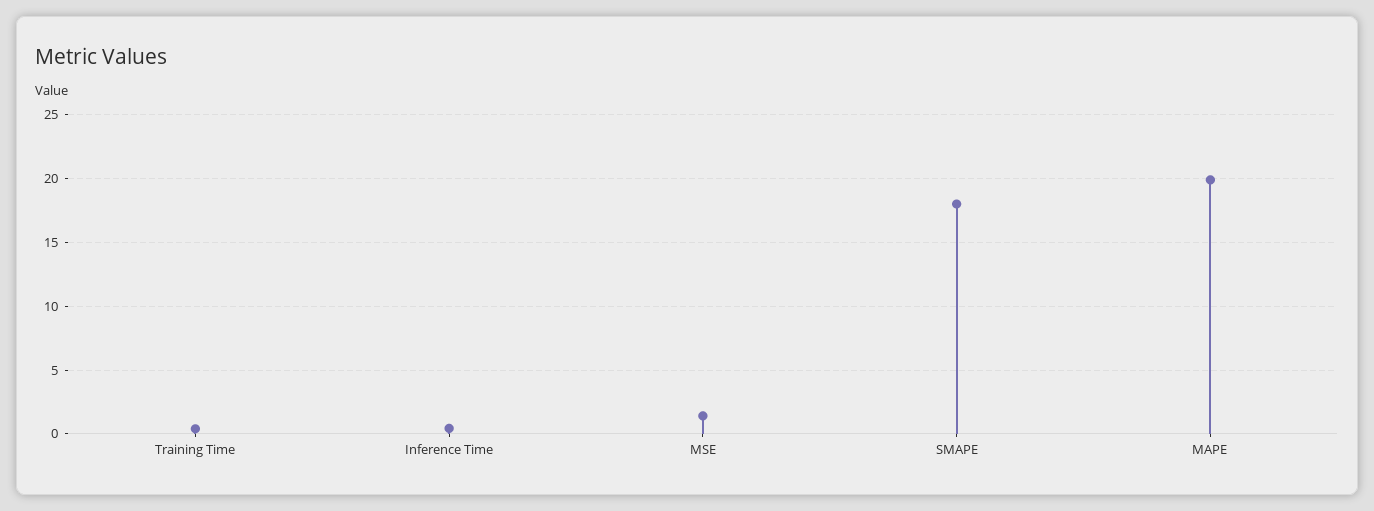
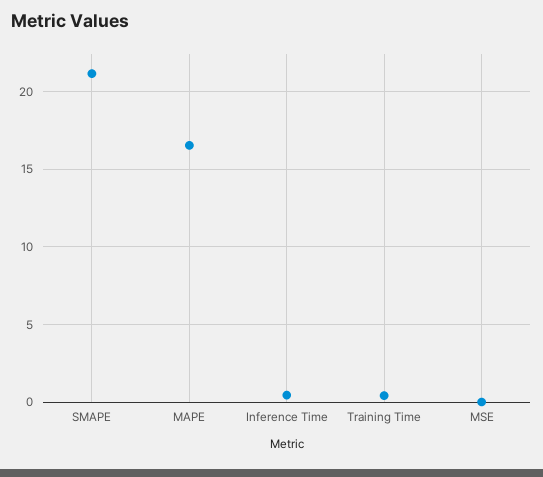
  {
    "Training Time": 0.5,
    "Inference Time": 0.5,
-   "MSE": 1.5,
+   "MSE": 0,
-   "SMAPE": 18,
+   "SMAPE": 21,
-   "MAPE": 20
+   "MAPE": 16.5
  }

